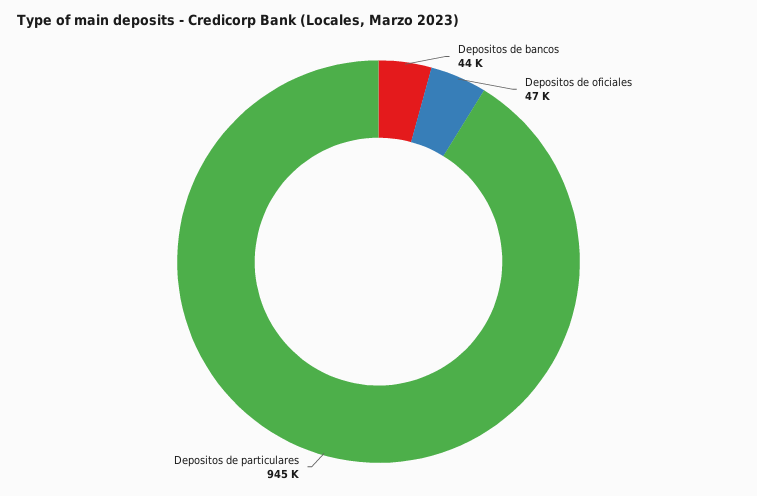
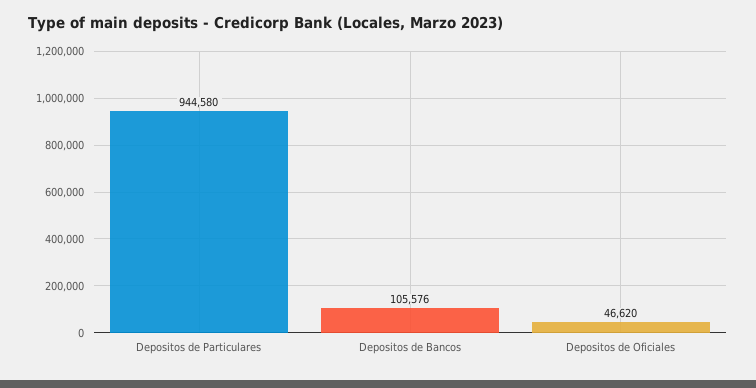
  {
-   "Depositos de bancos": 44000,
+   "Depositos de bancos": 105576,
    "Depositos de oficiales": 46620,
    "Depositos de particulares": 944580
  }

